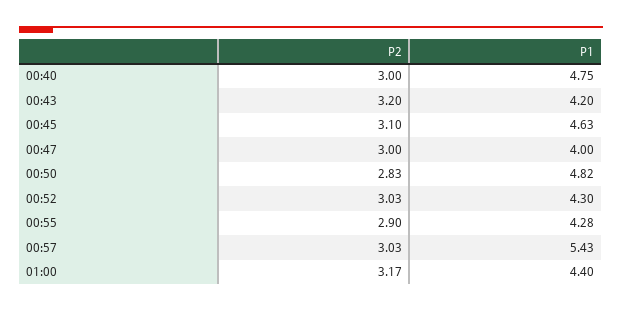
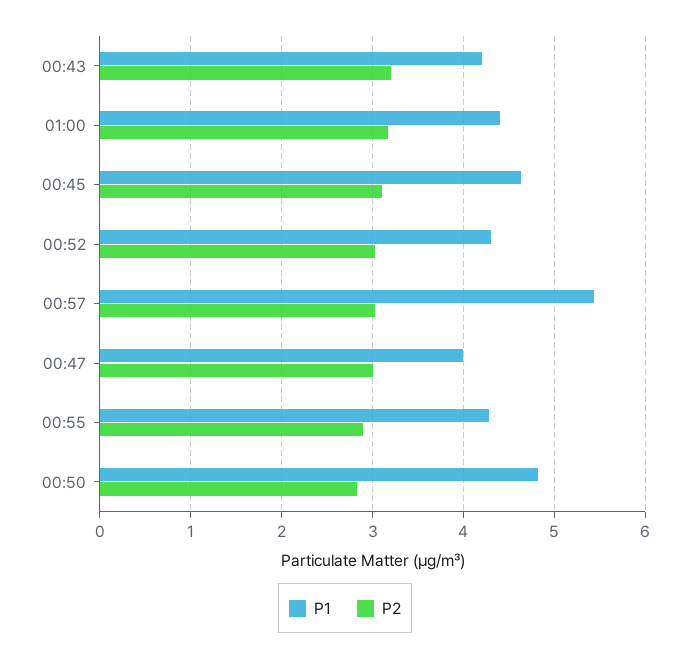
  {
    "P2": {
-     "00:40": 3,
      "00:43": 3.2,
      "00:45": 3.1,
      "00:47": 3,
      "00:50": 2.83,
      "00:52": 3.03,
      "00:55": 2.9,
      "00:57": 3.03,
      "01:00": 3.17
    },
    "P1": {
-     "00:40": 4.75,
      "00:43": 4.2,
      "00:45": 4.63,
      "00:47": 4,
      "00:50": 4.82,
      "00:52": 4.3,
      "00:55": 4.28,
      "00:57": 5.43,
      "01:00": 4.4
    }
  }

